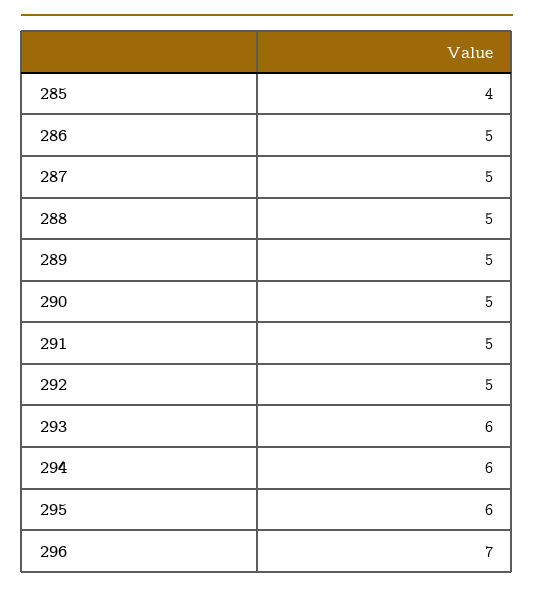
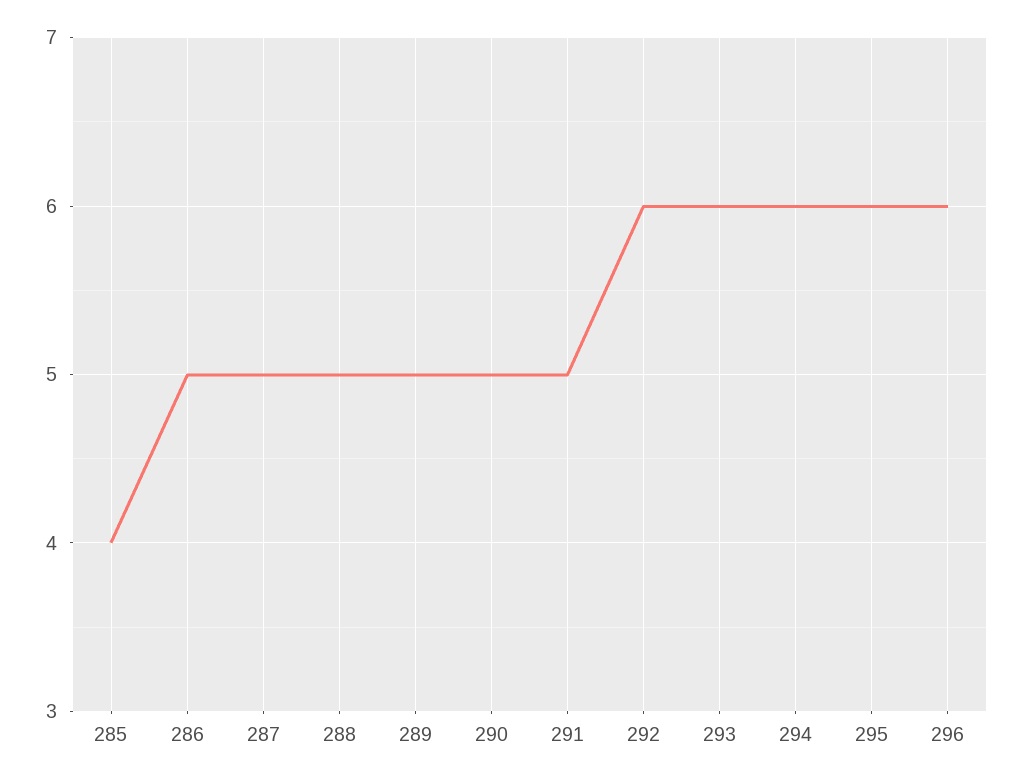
  {
    "285": 4,
    "286": 5,
    "287": 5,
    "288": 5,
    "289": 5,
    "290": 5,
    "291": 5,
-   "292": 5,
+   "292": 6,
    "293": 6,
    "294": 6,
    "295": 6,
-   "296": 7
+   "296": 6
  }

